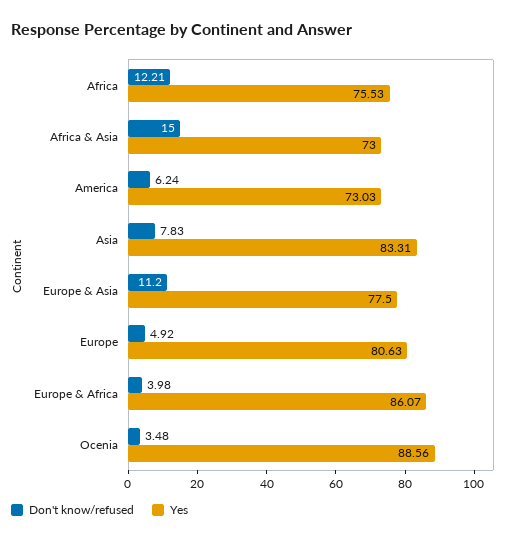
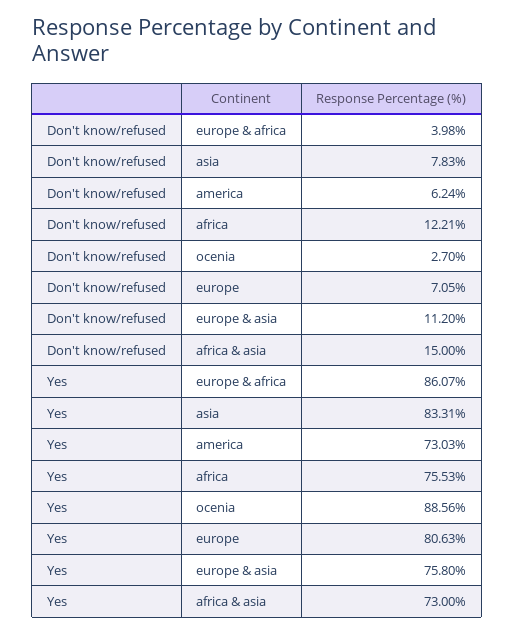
  {
    "Don't know/refused": {
      "Africa": 12.21,
      "Africa & Asia": 15,
      "America": 6.24,
      "Asia": 7.83,
      "Europe & Asia": 11.2,
-     "Europe": 4.92,
+     "Europe": 7.05,
      "Europe & Africa": 3.98,
-     "Ocenia": 3.48
+     "Ocenia": 2.7
    },
    "Yes": {
      "Africa": 75.53,
      "Africa & Asia": 73,
      "America": 73.03,
      "Asia": 83.31,
-     "Europe & Asia": 77.5,
+     "Europe & Asia": 75.8,
      "Europe": 80.63,
      "Europe & Africa": 86.07,
      "Ocenia": 88.56
    }
  }

